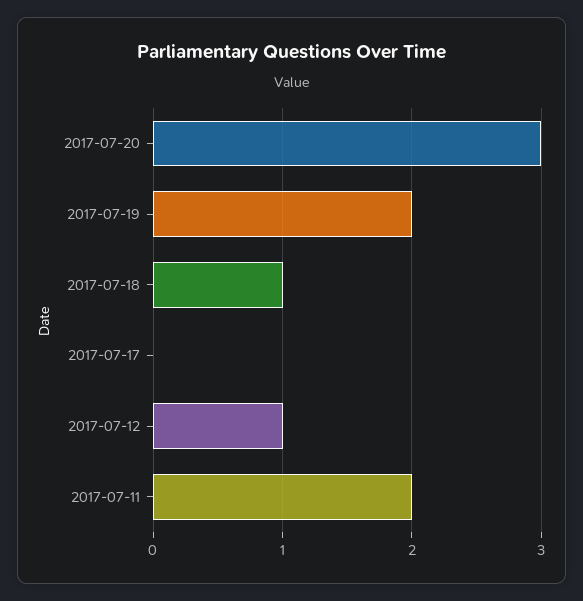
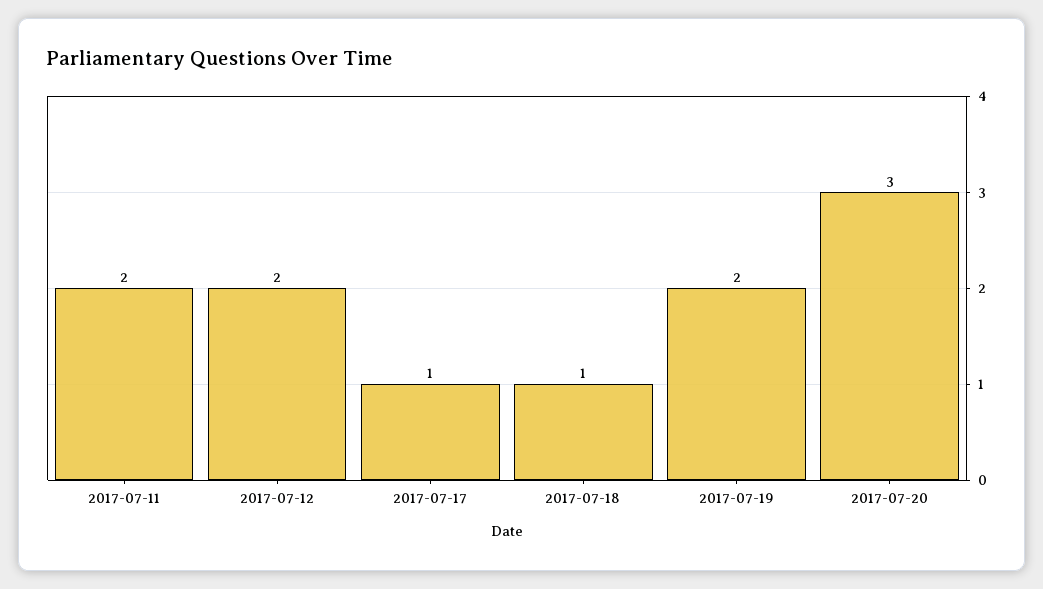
  {
    "2017-07-20": 3,
    "2017-07-19": 2,
    "2017-07-18": 1,
-   "2017-07-17": 0,
+   "2017-07-17": 1,
-   "2017-07-12": 1,
+   "2017-07-12": 2,
    "2017-07-11": 2
  }

